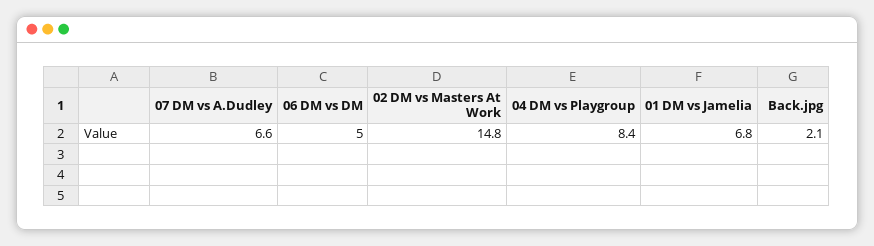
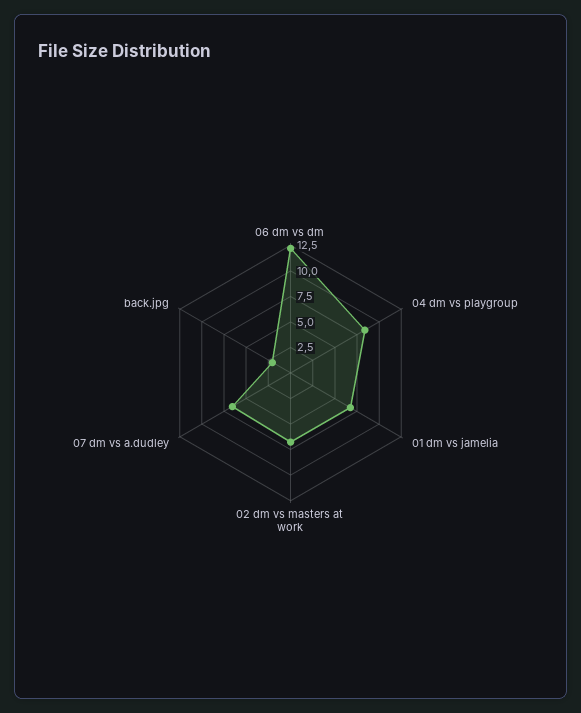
  {
    "07 DM vs A.Dudley": 6.6,
-   "06 DM vs DM": 5,
+   "06 DM vs DM": 12.5,
-   "02 DM vs Masters At Work": 14.8,
+   "02 DM vs Masters At Work": 7.5,
    "04 DM vs Playgroup": 8.4,
    "01 DM vs Jamelia": 6.8,
    "Back.jpg": 2.1
  }

